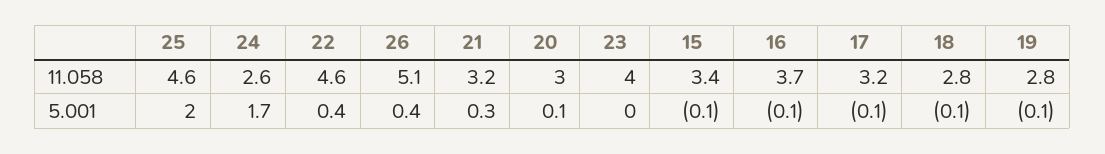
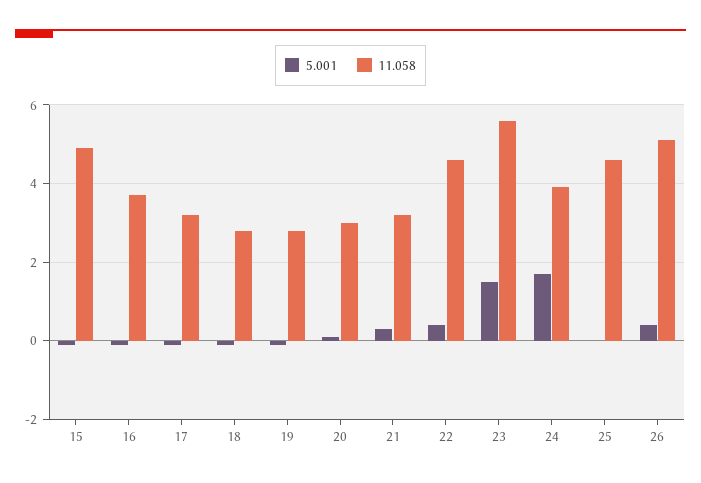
  {
    "11.058": {
      "25": 4.6,
-     "24": 2.6,
+     "24": 4,
      "22": 4.6,
      "26": 5.1,
      "21": 3.2,
      "20": 3,
-     "23": 4,
+     "23": 5.5,
-     "15": 3.4,
+     "15": 5,
      "16": 3.7,
      "17": 3.2,
      "18": 2.8,
      "19": 2.8
    },
    "5.001": {
-     "25": 2,
+     "25": 0,
      "24": 1.7,
      "22": 0.4,
      "26": 0.4,
      "21": 0.3,
      "20": 0.1,
-     "23": 0,
+     "23": 1.5,
      "15": -0.1,
      "16": -0.1,
      "17": -0.1,
      "18": -0.1,
      "19": -0.1
    }
  }

